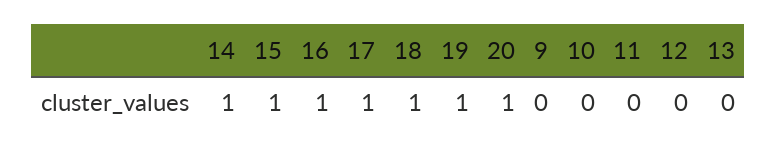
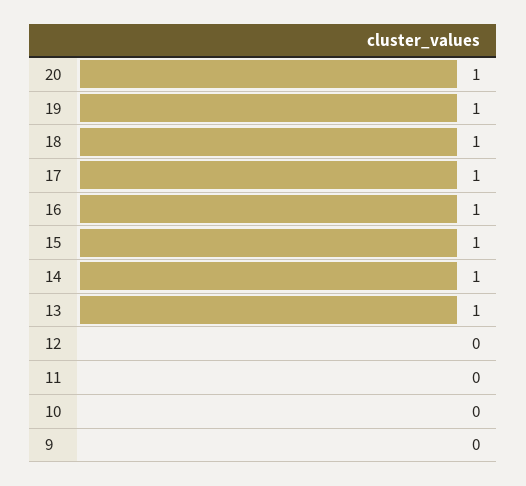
  {
    "14": 1,
    "15": 1,
    "16": 1,
    "17": 1,
    "18": 1,
    "19": 1,
    "20": 1,
    "9": 0,
    "10": 0,
    "11": 0,
    "12": 0,
-   "13": 0
+   "13": 1
  }

